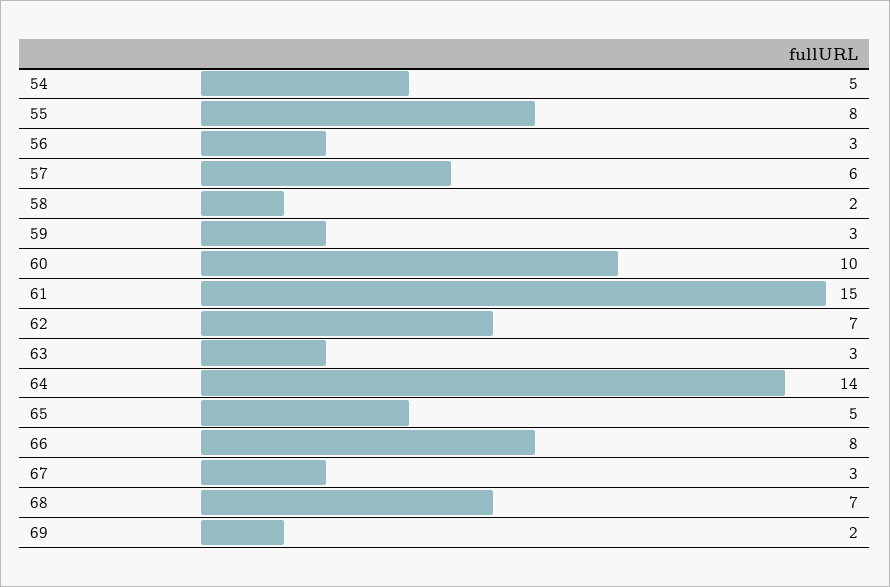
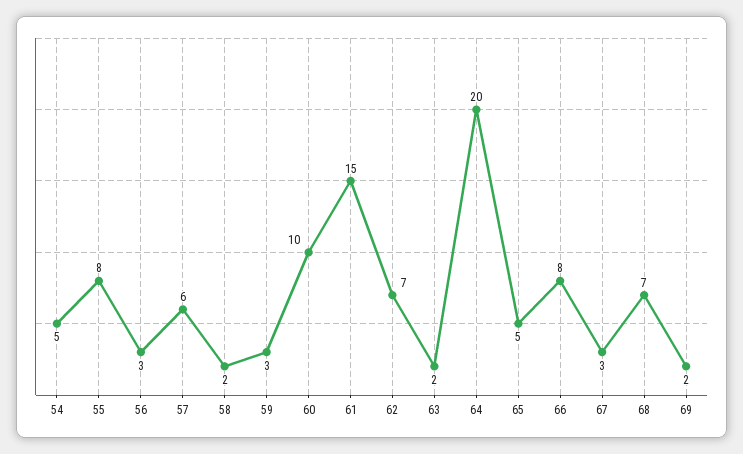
  {
    "54": 5,
    "55": 8,
    "56": 3,
    "57": 6,
    "58": 2,
    "59": 3,
    "60": 10,
    "61": 15,
    "62": 7,
-   "63": 3,
+   "63": 2,
-   "64": 14,
+   "64": 20,
    "65": 5,
    "66": 8,
    "67": 3,
    "68": 7,
    "69": 2
  }

